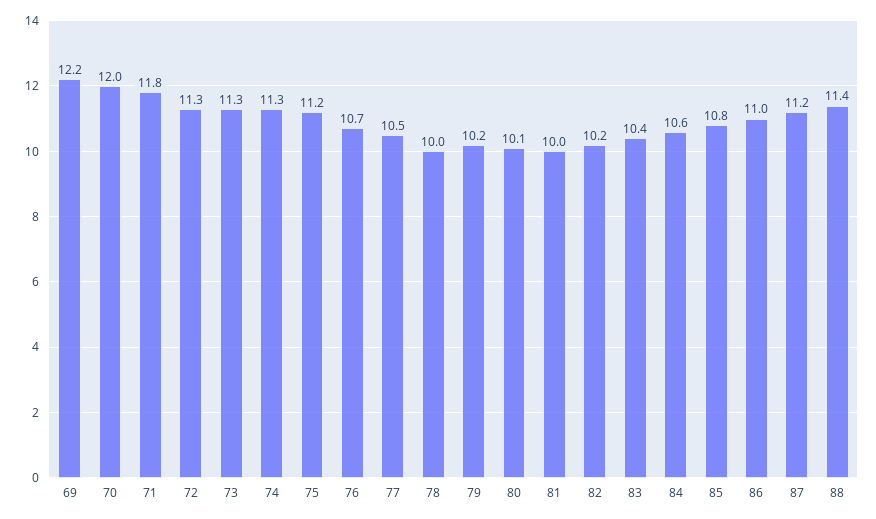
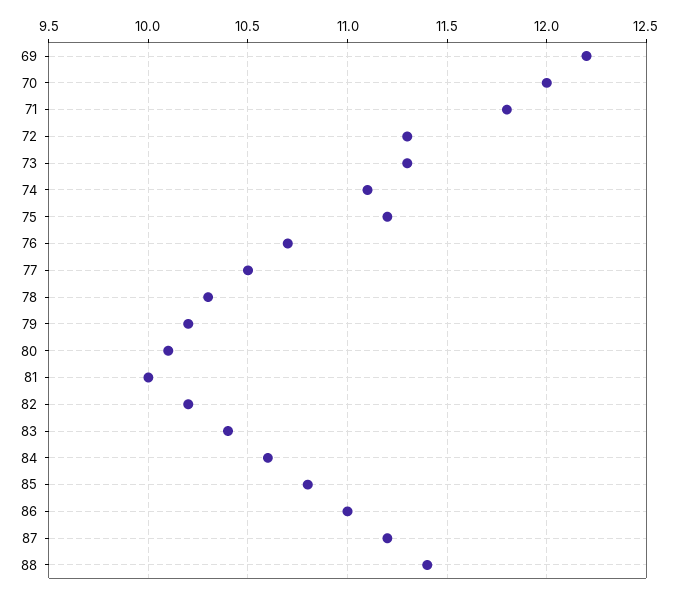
  {
    "69": 12.2,
    "70": 12,
    "71": 11.8,
    "72": 11.3,
    "73": 11.3,
-   "74": 11.3,
+   "74": 11.1,
    "75": 11.2,
    "76": 10.7,
    "77": 10.5,
-   "78": 10,
+   "78": 10.3,
    "79": 10.2,
    "80": 10.1,
    "81": 10,
    "82": 10.2,
    "83": 10.4,
    "84": 10.6,
    "85": 10.8,
    "86": 11,
    "87": 11.2,
    "88": 11.4
  }

